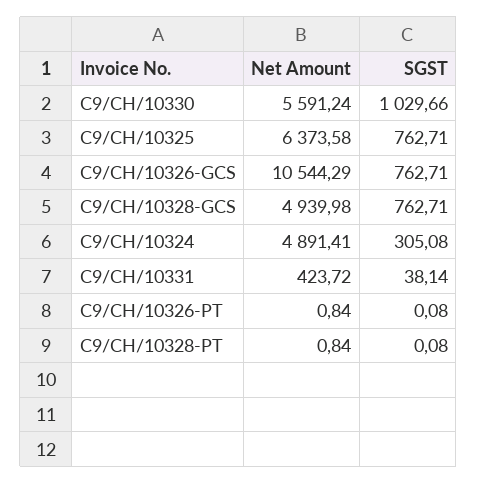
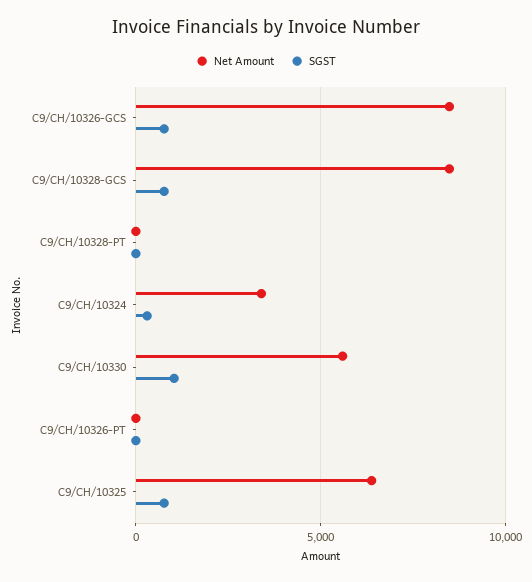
  {
    "Net Amount": {
      "C9/CH/10330": 5591.24,
      "C9/CH/10325": 6373.58,
-     "C9/CH/10326-GCS": 10544.29,
+     "C9/CH/10326-GCS": 8500,
-     "C9/CH/10328-GCS": 4939.98,
+     "C9/CH/10328-GCS": 8500,
-     "C9/CH/10324": 4891.41,
+     "C9/CH/10324": 3500,
-     "C9/CH/10331": 423.72,
      "C9/CH/10326-PT": 0.84,
      "C9/CH/10328-PT": 0.84
    },
    "SGST": {
      "C9/CH/10330": 1029.66,
      "C9/CH/10325": 762.71,
      "C9/CH/10326-GCS": 762.71,
      "C9/CH/10328-GCS": 762.71,
      "C9/CH/10324": 305.08,
-     "C9/CH/10331": 38.14,
      "C9/CH/10326-PT": 0.08,
      "C9/CH/10328-PT": 0.08
    }
  }

